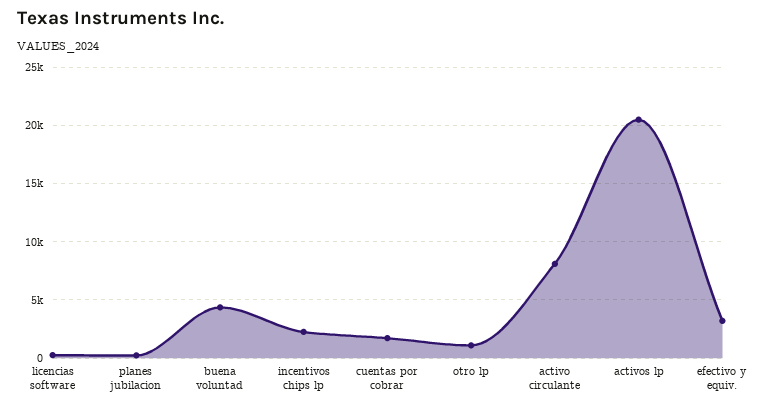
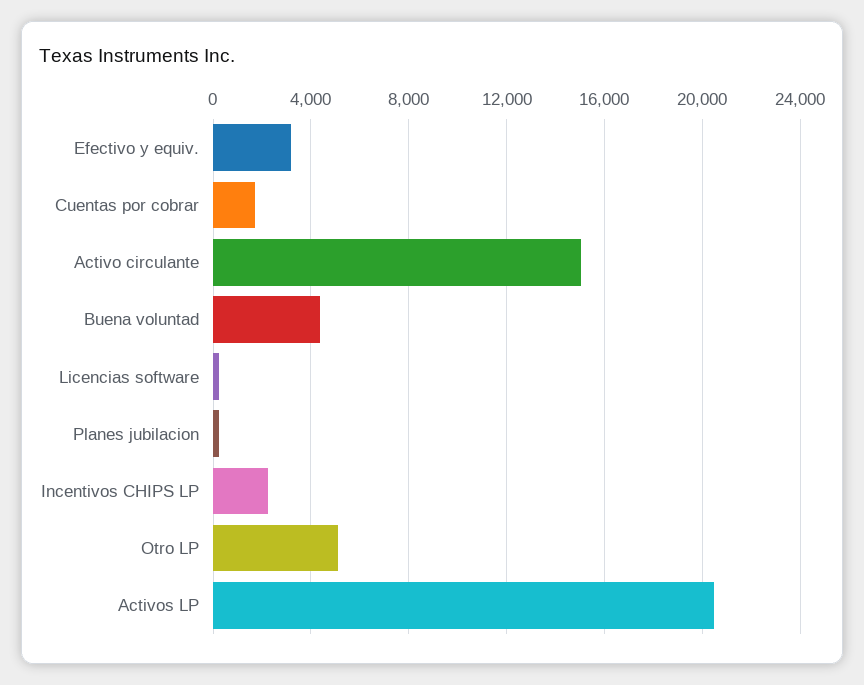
  {
    "licencias software": 500,
    "planes jubilacion": 0,
    "buena voluntad": 4500,
    "incentivos chips lp": 2000,
    "cuentas por cobrar": 1500,
-   "otro lp": 1000,
+   "otro lp": 5000,
-   "activo circulante": 8000,
+   "activo circulante": 15000,
    "activos lp": 20500,
    "efectivo y equiv.": 3000
  }

